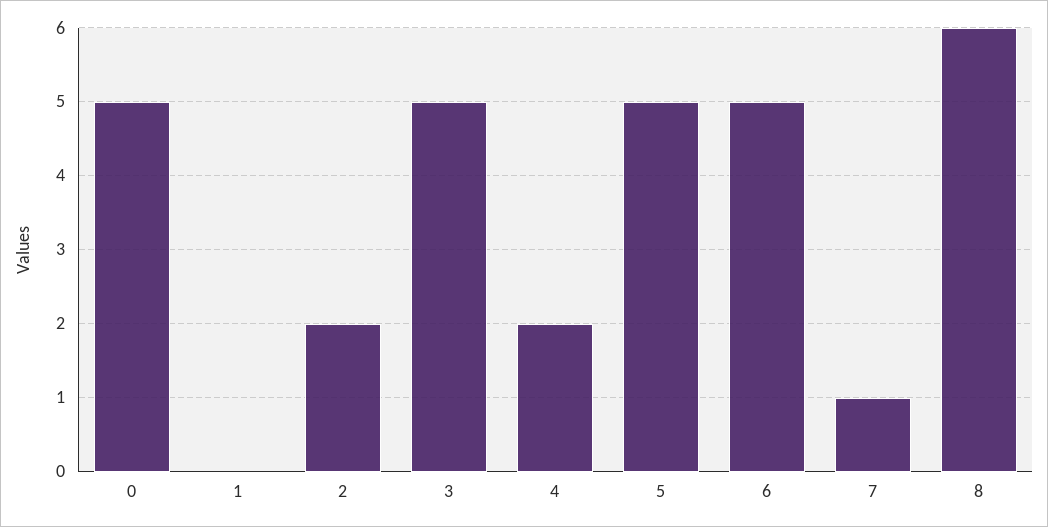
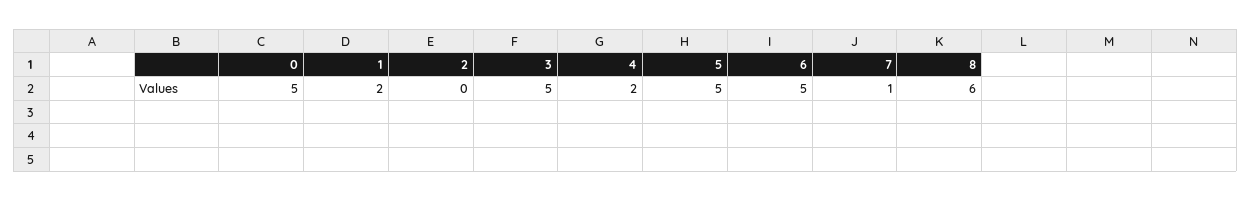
  {
    "0": 5,
-   "1": 0,
+   "1": 2,
-   "2": 2,
+   "2": 0,
    "3": 5,
    "4": 2,
    "5": 5,
    "6": 5,
    "7": 1,
    "8": 6
  }

